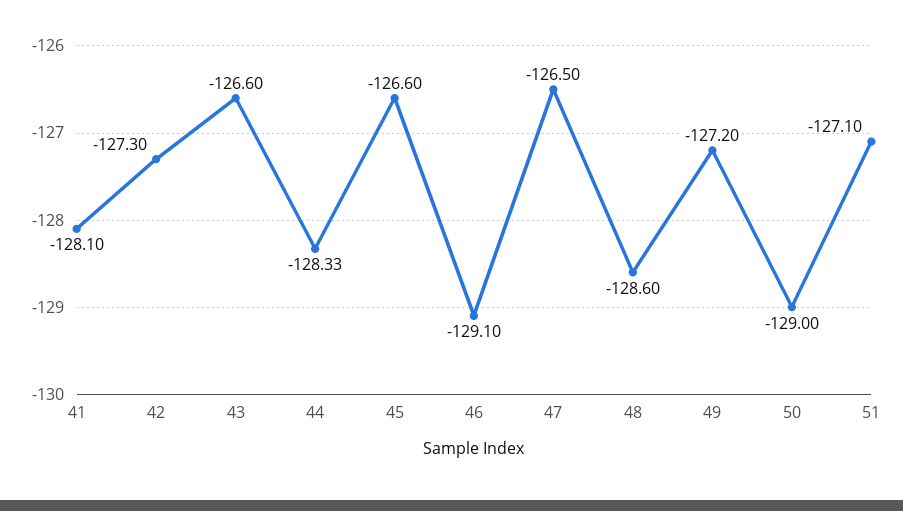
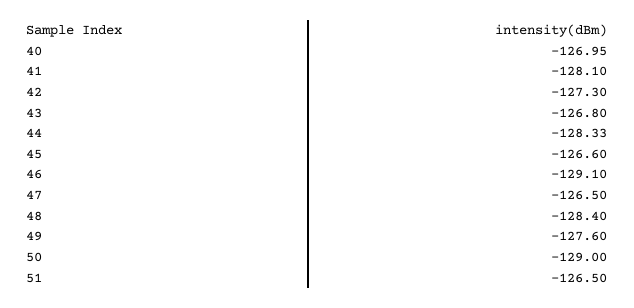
  {
    "41": -128.1,
    "42": -127.3,
-   "43": -126.6,
+   "43": -126.8,
    "44": -128.33,
    "45": -126.6,
    "46": -129.1,
    "47": -126.5,
-   "48": -128.6,
+   "48": -128.4,
-   "49": -127.2,
+   "49": -127.6,
    "50": -129,
-   "51": -127.1
+   "51": -126.5,
+   "40": -126.95
  }

